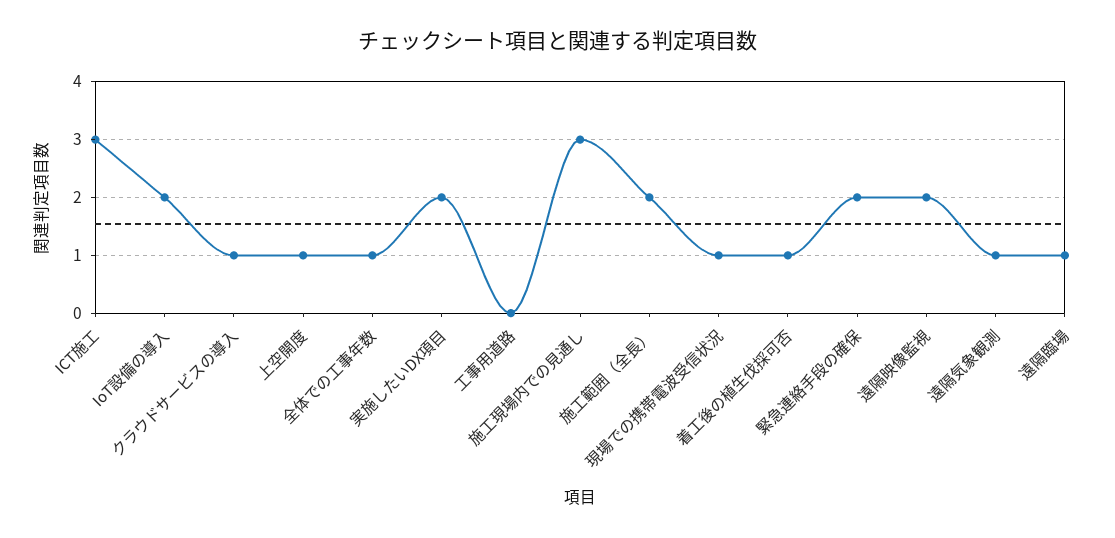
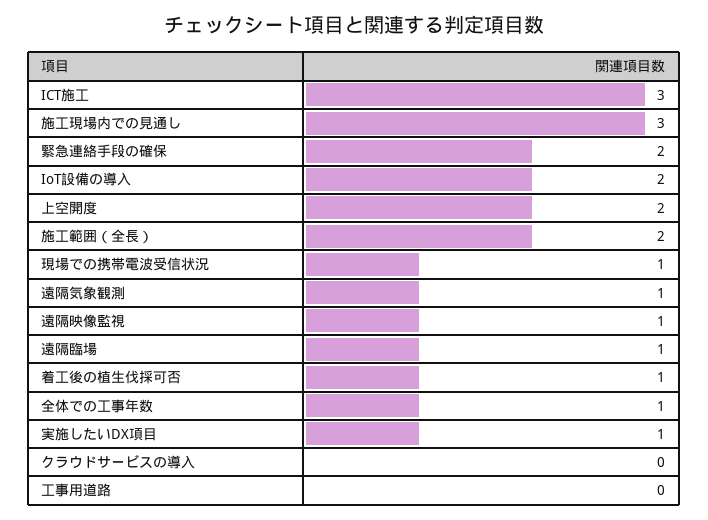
  {
    "ICT施工": 3,
    "IoT設備の導入": 2,
-   "クラウドサービスの導入": 1,
+   "クラウドサービスの導入": 0,
-   "上空開度": 1,
+   "上空開度": 2,
    "全体での工事年数": 1,
-   "実施したいDX項目": 2,
+   "実施したいDX項目": 1,
    "工事用道路": 0,
    "施工現場内での見通し": 3,
    "施工範囲（全長）": 2,
    "現場での携帯電波受信状況": 1,
    "着工後の植生伐採可否": 1,
    "緊急連絡手段の確保": 2,
-   "遠隔映像監視": 2,
+   "遠隔映像監視": 1,
    "遠隔気象観測": 1,
    "遠隔臨場": 1
  }

